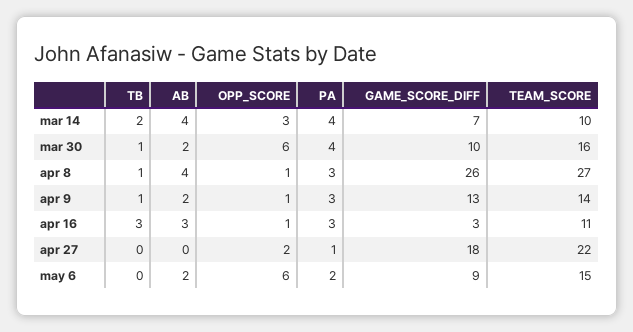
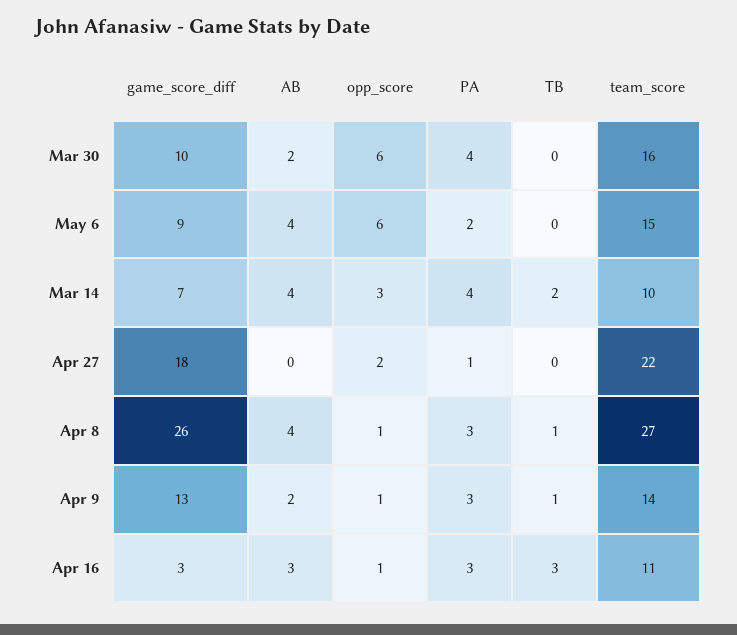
  {
    "TB": {
      "mar 14": 2,
-     "mar 30": 1,
+     "mar 30": 0,
      "apr 8": 1,
      "apr 9": 1,
      "apr 16": 3,
      "apr 27": 0,
      "may 6": 0
    },
    "AB": {
      "mar 14": 4,
      "mar 30": 2,
      "apr 8": 4,
      "apr 9": 2,
      "apr 16": 3,
      "apr 27": 0,
-     "may 6": 2
+     "may 6": 4
    },
    "OPP_SCORE": {
      "mar 14": 3,
      "mar 30": 6,
      "apr 8": 1,
      "apr 9": 1,
      "apr 16": 1,
      "apr 27": 2,
      "may 6": 6
    },
    "PA": {
      "mar 14": 4,
      "mar 30": 4,
      "apr 8": 3,
      "apr 9": 3,
      "apr 16": 3,
      "apr 27": 1,
      "may 6": 2
    },
    "GAME_SCORE_DIFF": {
      "mar 14": 7,
      "mar 30": 10,
      "apr 8": 26,
      "apr 9": 13,
      "apr 16": 3,
      "apr 27": 18,
      "may 6": 9
    },
    "TEAM_SCORE": {
      "mar 14": 10,
      "mar 30": 16,
      "apr 8": 27,
      "apr 9": 14,
      "apr 16": 11,
      "apr 27": 22,
      "may 6": 15
    }
  }

